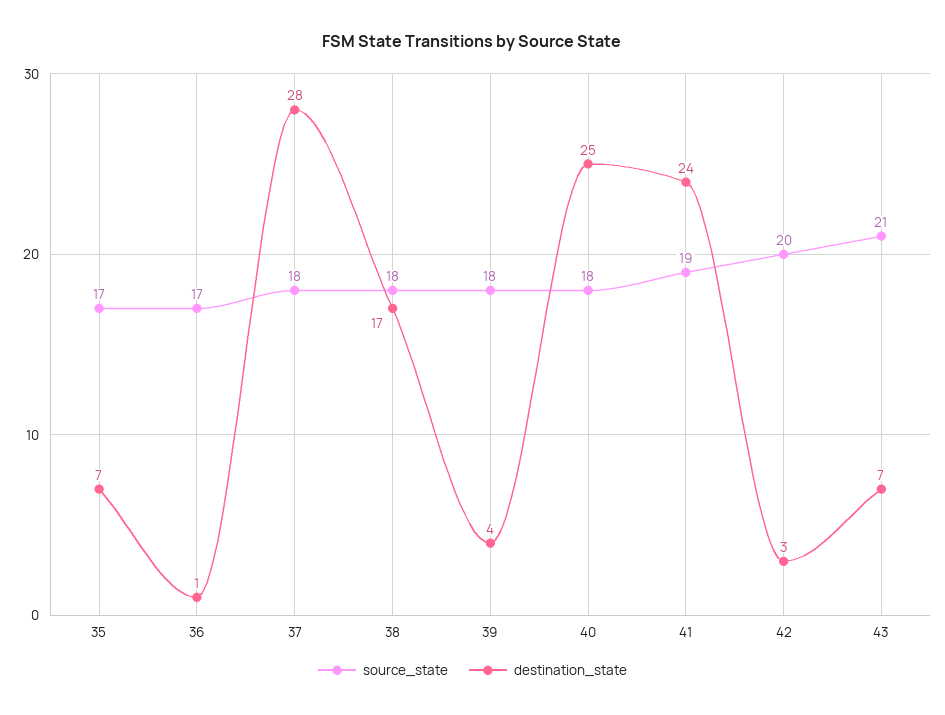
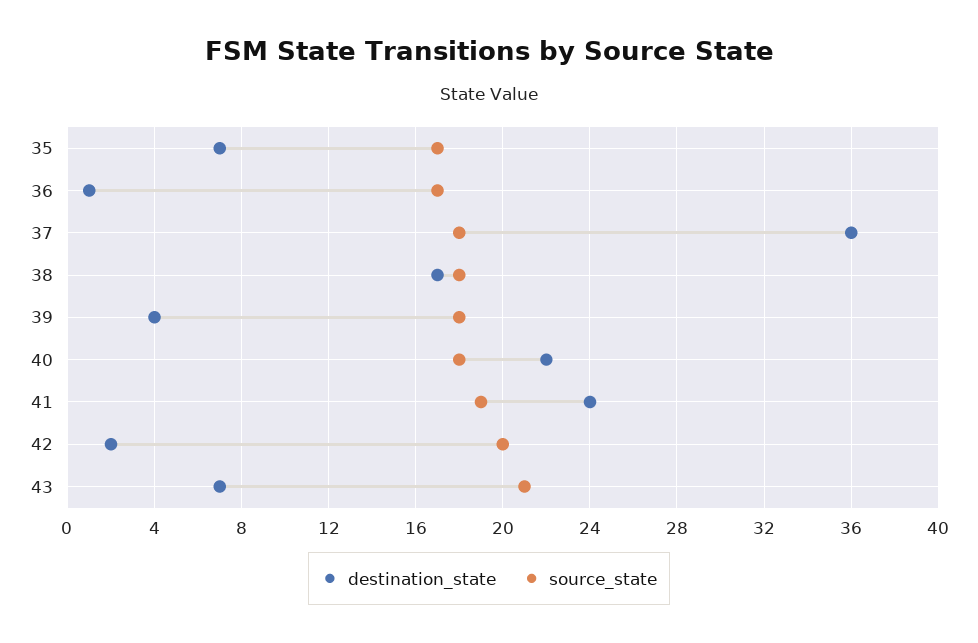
  {
    "source_state": {
      "35": 17,
      "36": 17,
      "37": 18,
      "38": 18,
      "39": 18,
      "40": 18,
      "41": 19,
      "42": 20,
      "43": 21
    },
    "destination_state": {
      "35": 7,
      "36": 1,
-     "37": 28,
+     "37": 36,
      "38": 17,
      "39": 4,
-     "40": 25,
+     "40": 22,
      "41": 24,
-     "42": 3,
+     "42": 2,
      "43": 7
    }
  }

